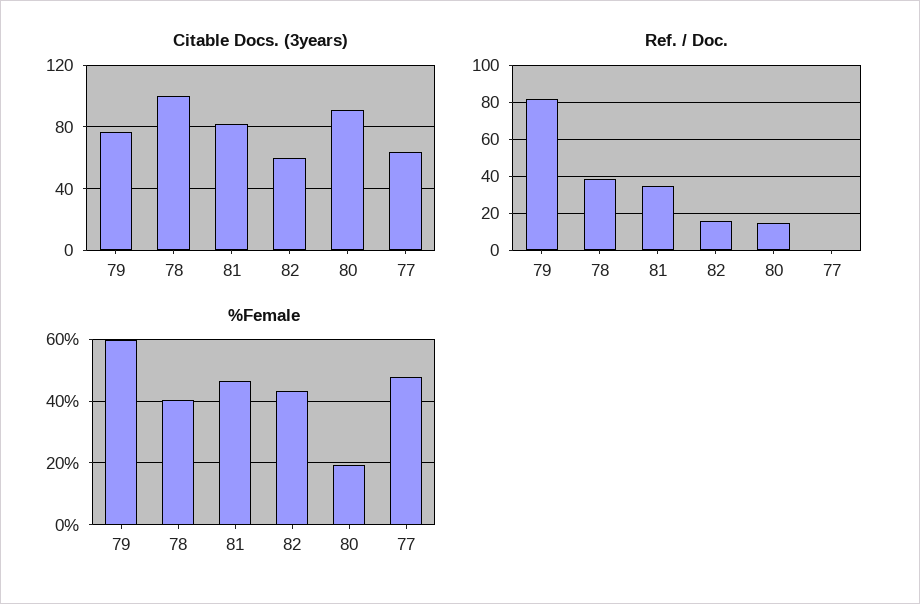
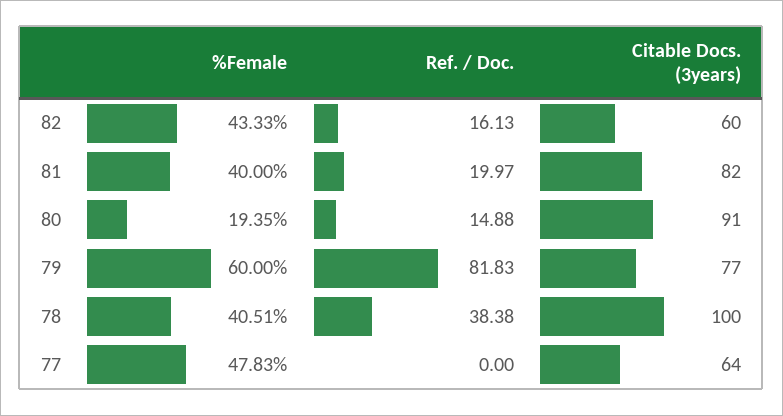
  {
    "Citable Docs. (3years)": {
      "79": 77,
      "78": 100,
      "81": 82,
      "82": 60,
      "80": 91,
      "77": 64
    },
    "Ref. / Doc.": {
      "79": 81.83,
      "78": 38.38,
-     "81": 35,
+     "81": 19.97,
      "82": 16.13,
      "80": 14.88,
      "77": 0
    },
    "%Female": {
      "79": 60,
      "78": 40.51,
-     "81": 46,
+     "81": 40,
      "82": 43.33,
      "80": 19.35,
      "77": 47.83
    }
  }

